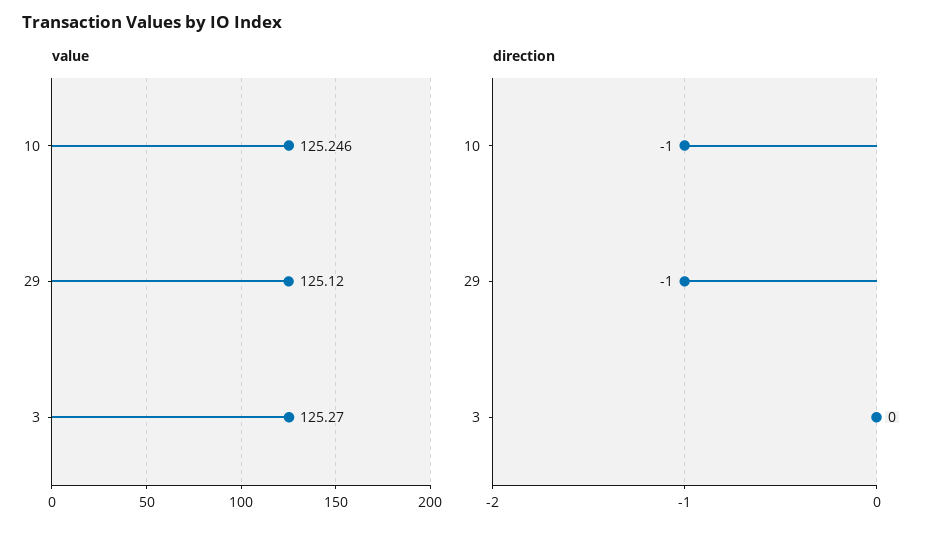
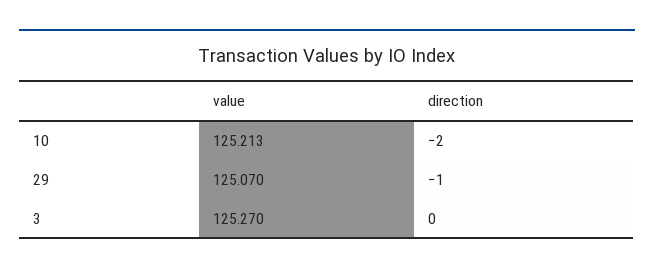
  {
    "value": {
-     "10": 125.246,
+     "10": 125.213,
-     "29": 125.12,
+     "29": 125.07,
      "3": 125.27
    },
    "direction": {
-     "10": -1,
+     "10": -2,
      "29": -1,
      "3": 0
    }
  }

